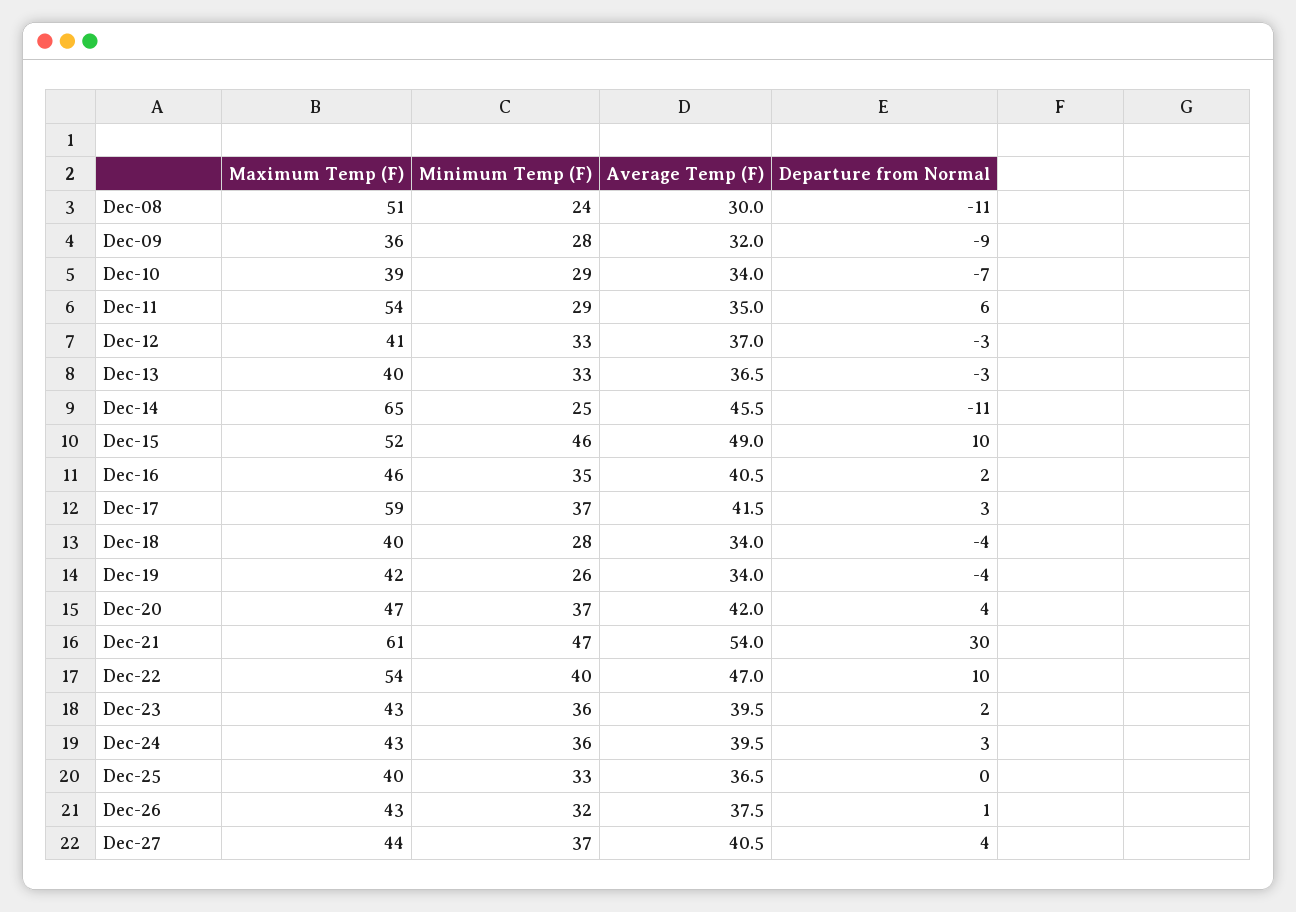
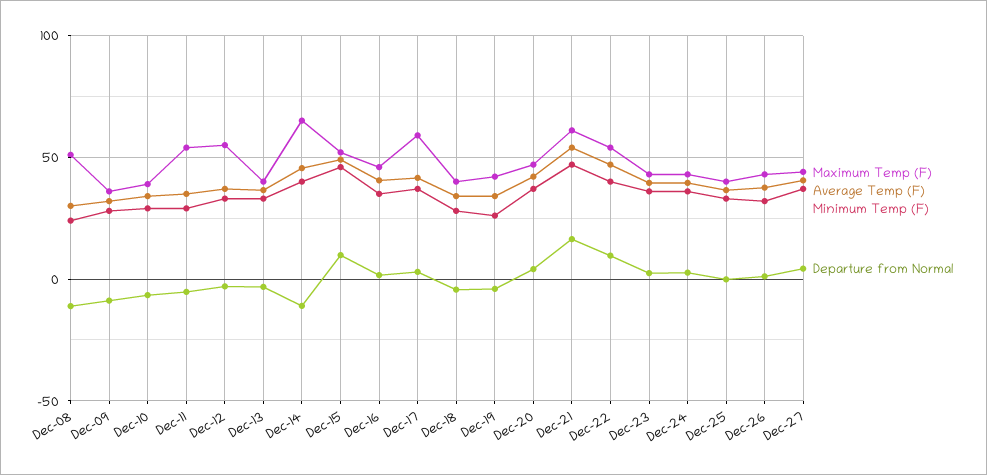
  {
    "Maximum Temp (F)": {
      "Dec-08": 51,
      "Dec-09": 36,
      "Dec-10": 39,
      "Dec-11": 54,
-     "Dec-12": 41,
+     "Dec-12": 55,
      "Dec-13": 40,
      "Dec-14": 65,
      "Dec-15": 52,
      "Dec-16": 46,
      "Dec-17": 59,
      "Dec-18": 40,
      "Dec-19": 42,
      "Dec-20": 47,
      "Dec-21": 61,
      "Dec-22": 54,
      "Dec-23": 43,
      "Dec-24": 43,
      "Dec-25": 40,
      "Dec-26": 43,
      "Dec-27": 44
    },
    "Minimum Temp (F)": {
      "Dec-08": 24,
      "Dec-09": 28,
      "Dec-10": 29,
      "Dec-11": 29,
      "Dec-12": 33,
      "Dec-13": 33,
-     "Dec-14": 25,
+     "Dec-14": 40,
      "Dec-15": 46,
      "Dec-16": 35,
      "Dec-17": 37,
      "Dec-18": 28,
      "Dec-19": 26,
      "Dec-20": 37,
      "Dec-21": 47,
      "Dec-22": 40,
      "Dec-23": 36,
      "Dec-24": 36,
      "Dec-25": 33,
      "Dec-26": 32,
      "Dec-27": 37
    },
    "Average Temp (F)": {
      "Dec-08": 30,
      "Dec-09": 32,
      "Dec-10": 34,
      "Dec-11": 35,
      "Dec-12": 37,
      "Dec-13": 36.5,
      "Dec-14": 45.5,
      "Dec-15": 49,
      "Dec-16": 40.5,
      "Dec-17": 41.5,
      "Dec-18": 34,
      "Dec-19": 34,
      "Dec-20": 42,
      "Dec-21": 54,
      "Dec-22": 47,
      "Dec-23": 39.5,
      "Dec-24": 39.5,
      "Dec-25": 36.5,
      "Dec-26": 37.5,
      "Dec-27": 40.5
    },
    "Departure from Normal": {
      "Dec-08": -11,
      "Dec-09": -9,
      "Dec-10": -7,
-     "Dec-11": 6,
+     "Dec-11": -5,
      "Dec-12": -3,
      "Dec-13": -3,
      "Dec-14": -11,
      "Dec-15": 10,
      "Dec-16": 2,
      "Dec-17": 3,
      "Dec-18": -4,
      "Dec-19": -4,
      "Dec-20": 4,
-     "Dec-21": 30,
+     "Dec-21": 15,
      "Dec-22": 10,
      "Dec-23": 2,
      "Dec-24": 3,
      "Dec-25": 0,
      "Dec-26": 1,
      "Dec-27": 4
    }
  }

